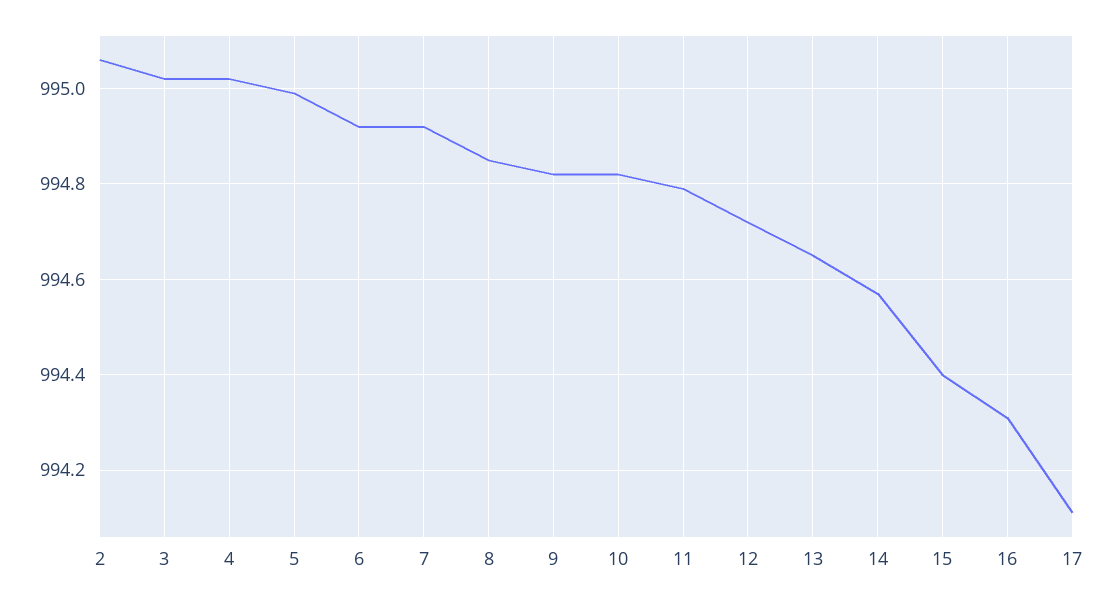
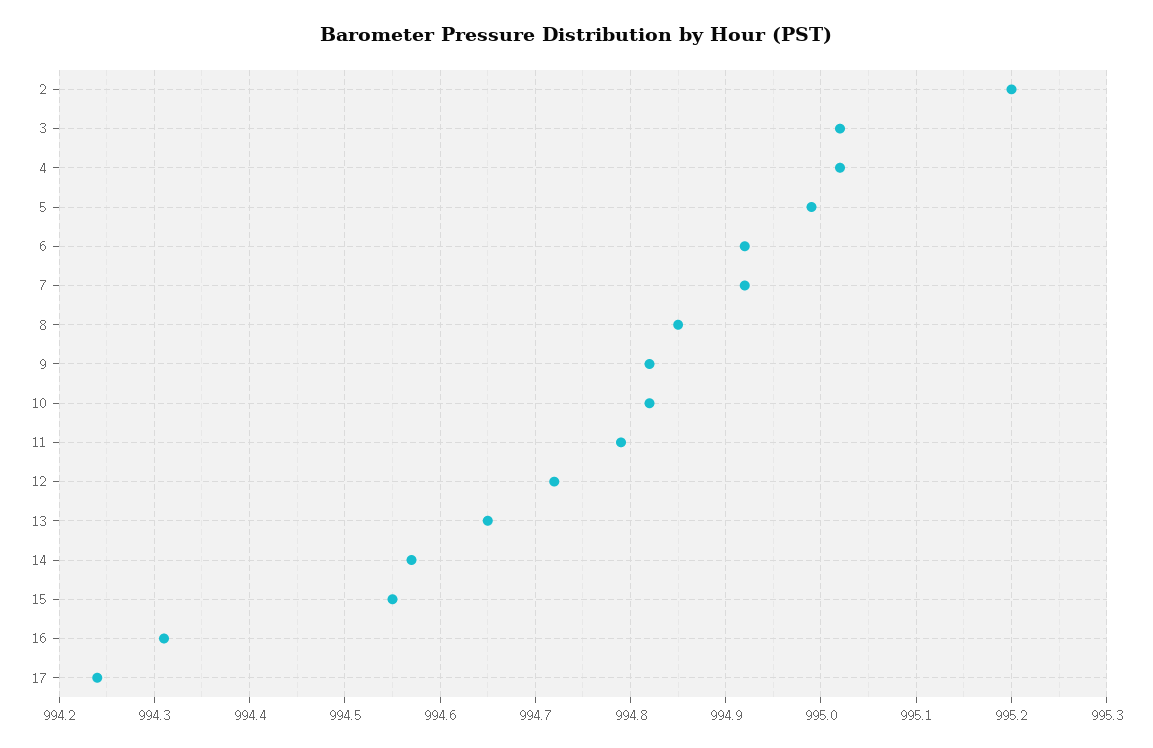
  {
-   "2": 995.05,
+   "2": 995.2,
    "3": 995.02,
    "4": 995.02,
    "5": 994.99,
    "6": 994.92,
    "7": 994.92,
    "8": 994.85,
    "9": 994.82,
    "10": 994.82,
    "11": 994.79,
    "12": 994.72,
    "13": 994.65,
    "14": 994.57,
-   "15": 994.4,
+   "15": 994.55,
    "16": 994.31,
-   "17": 994.1
+   "17": 994.24
  }

